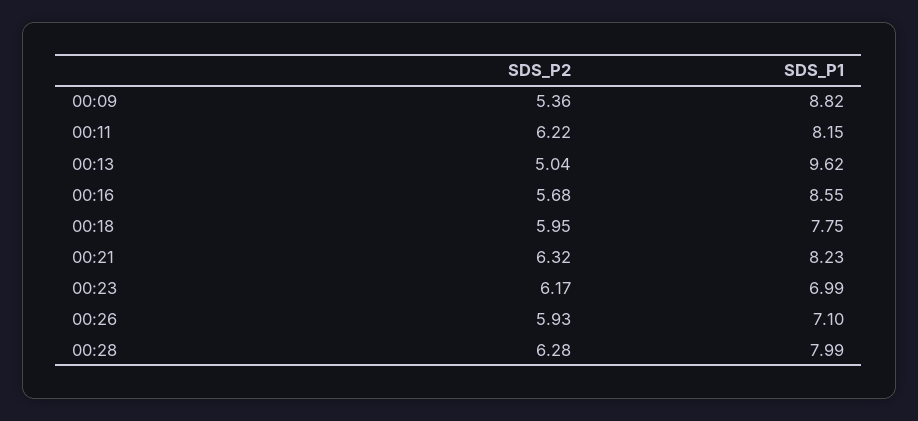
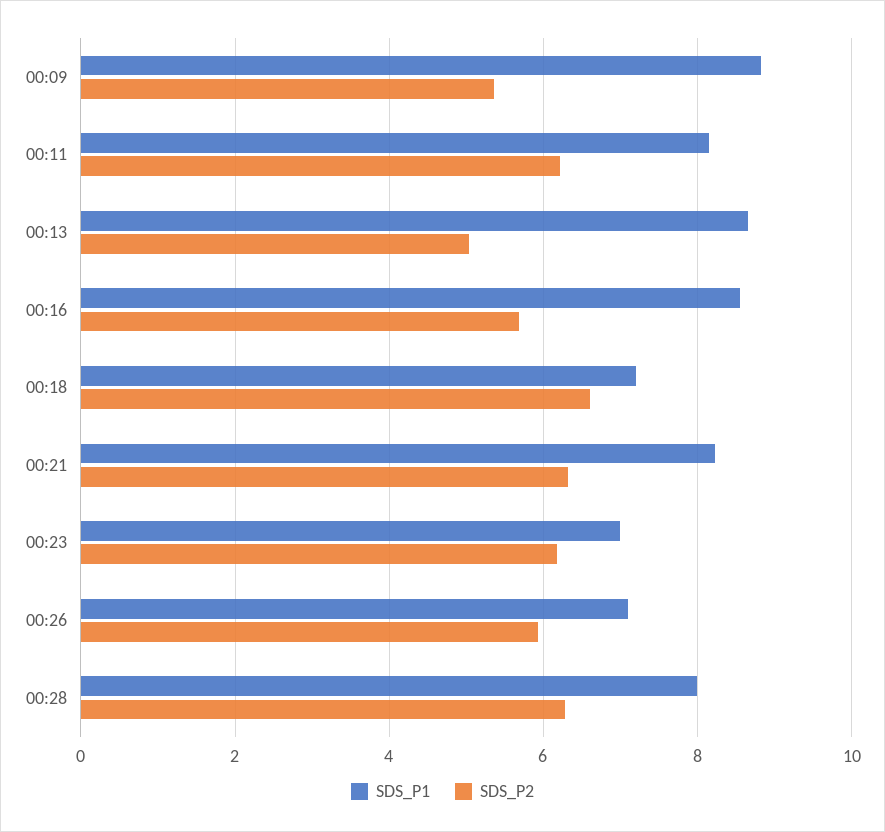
  {
    "SDS_P2": {
      "00:09": 5.36,
      "00:11": 6.22,
      "00:13": 5.04,
      "00:16": 5.68,
-     "00:18": 5.95,
+     "00:18": 6.6,
      "00:21": 6.32,
      "00:23": 6.17,
      "00:26": 5.93,
      "00:28": 6.28
    },
    "SDS_P1": {
      "00:09": 8.82,
      "00:11": 8.15,
-     "00:13": 9.62,
+     "00:13": 8.6,
      "00:16": 8.55,
-     "00:18": 7.75,
+     "00:18": 7.2,
      "00:21": 8.23,
      "00:23": 6.99,
      "00:26": 7.1,
      "00:28": 7.99
    }
  }

